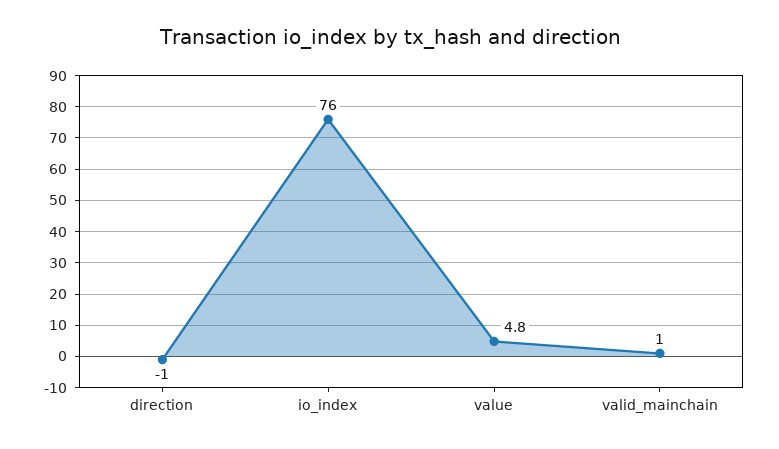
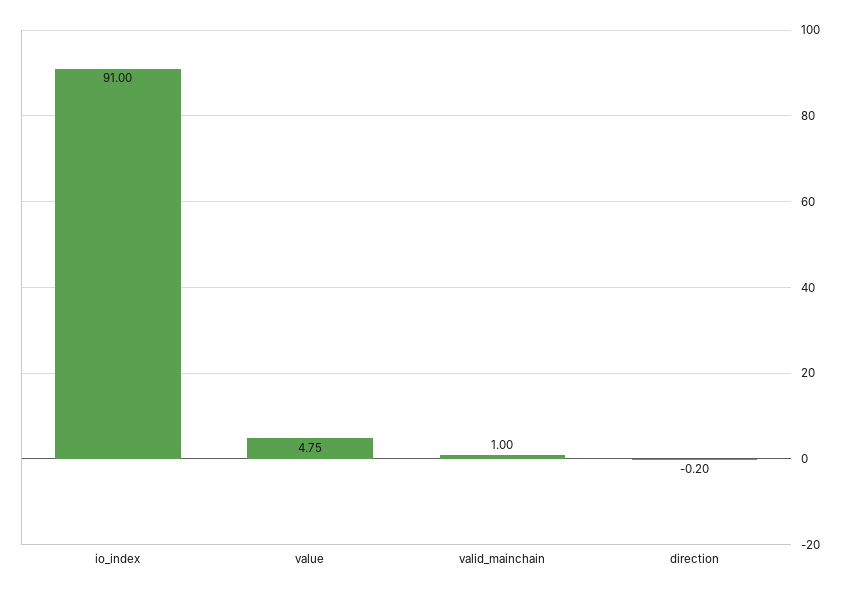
  {
-   "direction": -1,
+   "direction": -0.2,
-   "io_index": 76,
+   "io_index": 91,
    "value": 4.75,
    "valid_mainchain": 1
  }

